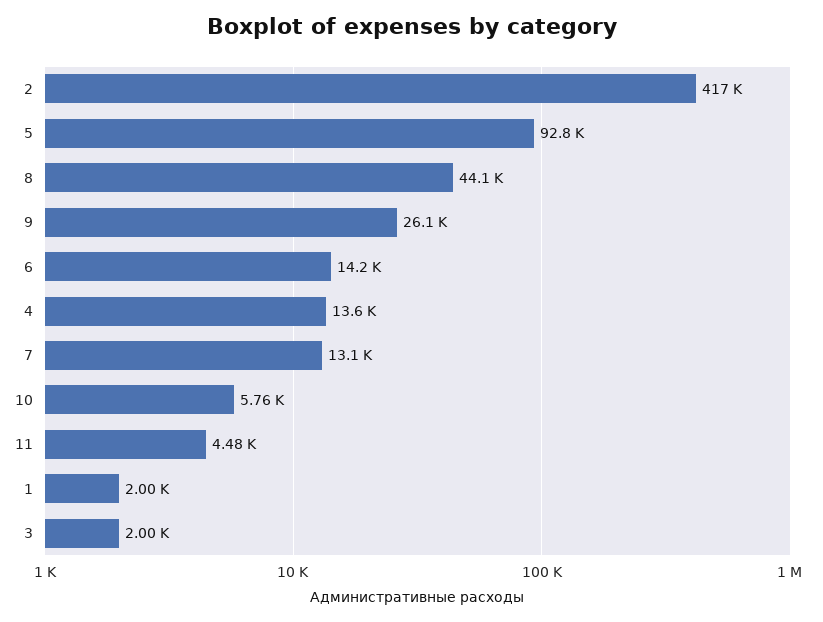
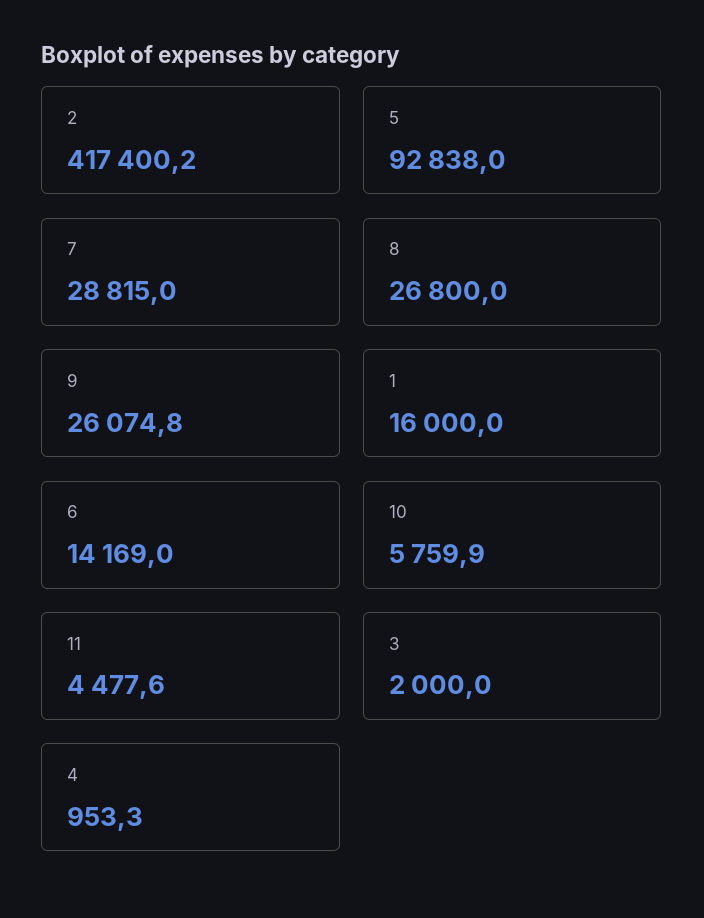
  {
    "2": 417400.2,
    "5": 92838,
-   "8": 44100,
+   "8": 26800,
    "9": 26074.8,
    "6": 14169,
-   "4": 13600,
+   "4": 953.3,
-   "7": 13100,
+   "7": 28815,
    "10": 5759.9,
    "11": 4477.6,
-   "1": 2000,
+   "1": 16000,
    "3": 2000
  }

